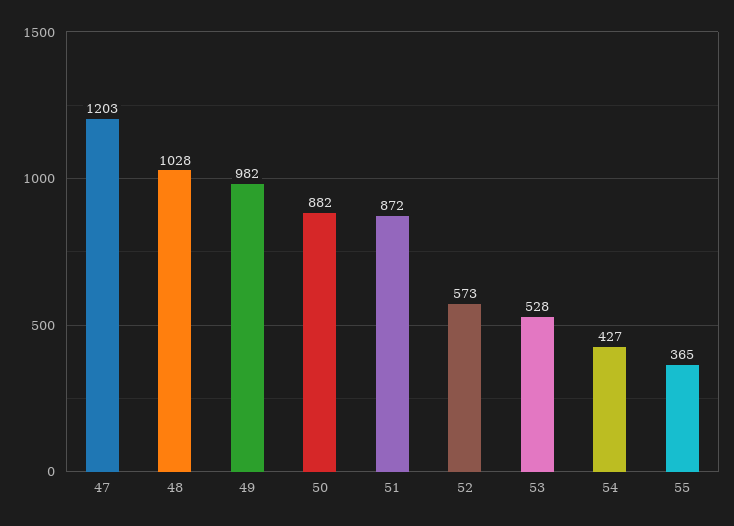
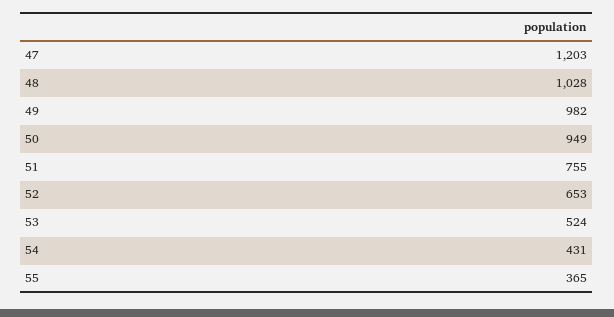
  {
    "47": 1203,
    "48": 1028,
    "49": 982,
-   "50": 882,
+   "50": 949,
-   "51": 872,
+   "51": 755,
-   "52": 573,
+   "52": 653,
-   "53": 528,
+   "53": 524,
-   "54": 427,
+   "54": 431,
    "55": 365
  }

